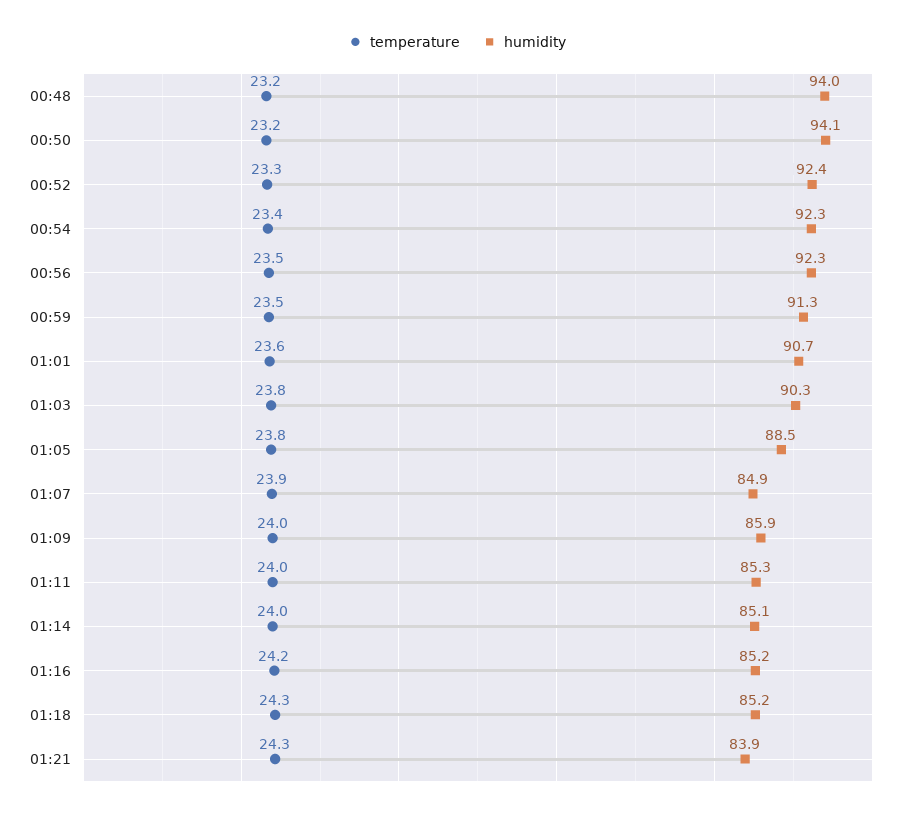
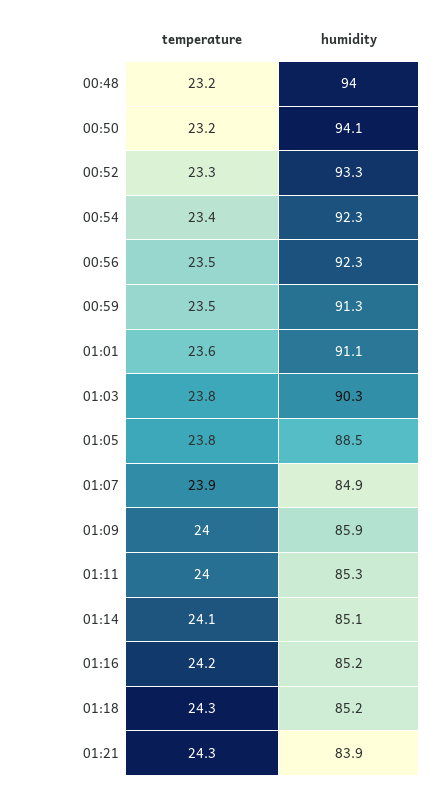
  {
    "temperature": {
      "00:48": 23.2,
      "00:50": 23.2,
      "00:52": 23.3,
      "00:54": 23.4,
      "00:56": 23.5,
      "00:59": 23.5,
      "01:01": 23.6,
      "01:03": 23.8,
      "01:05": 23.8,
      "01:07": 23.9,
      "01:09": 24,
      "01:11": 24,
-     "01:14": 24,
+     "01:14": 24.1,
      "01:16": 24.2,
      "01:18": 24.3,
      "01:21": 24.3
    },
    "humidity": {
      "00:48": 94,
      "00:50": 94.1,
-     "00:52": 92.4,
+     "00:52": 93.3,
      "00:54": 92.3,
      "00:56": 92.3,
      "00:59": 91.3,
-     "01:01": 90.7,
+     "01:01": 91.1,
      "01:03": 90.3,
      "01:05": 88.5,
      "01:07": 84.9,
      "01:09": 85.9,
      "01:11": 85.3,
      "01:14": 85.1,
      "01:16": 85.2,
      "01:18": 85.2,
      "01:21": 83.9
    }
  }

